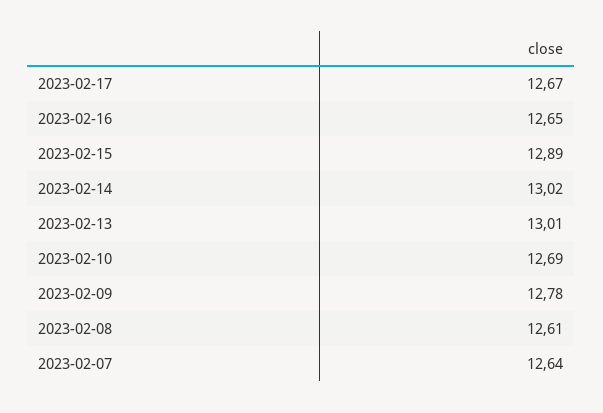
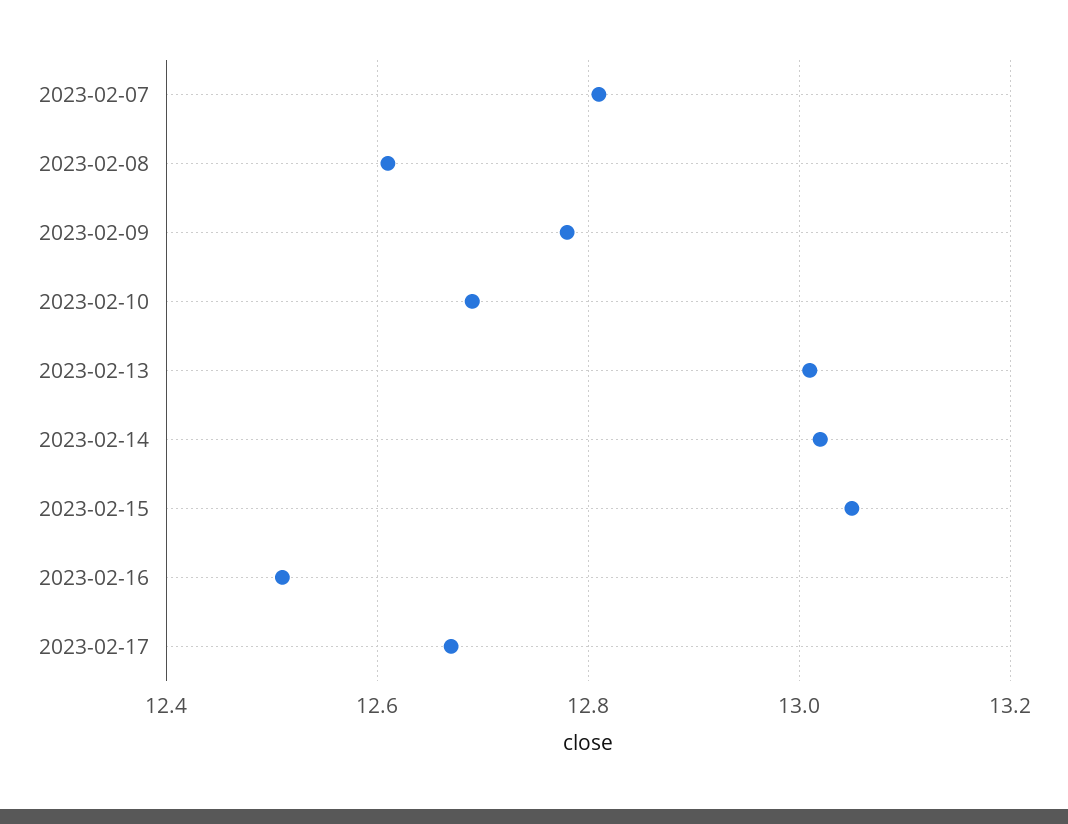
  {
    "2023-02-17": 12.67,
-   "2023-02-16": 12.65,
+   "2023-02-16": 12.5,
-   "2023-02-15": 12.89,
+   "2023-02-15": 13.05,
    "2023-02-14": 13.02,
    "2023-02-13": 13.01,
    "2023-02-10": 12.69,
    "2023-02-09": 12.78,
    "2023-02-08": 12.61,
-   "2023-02-07": 12.64
+   "2023-02-07": 12.8
  }

